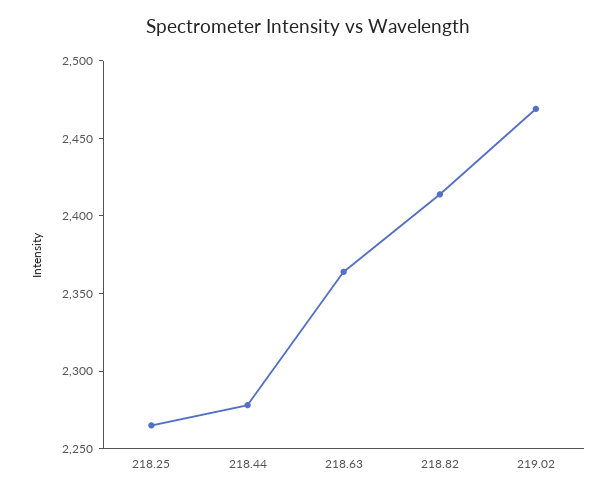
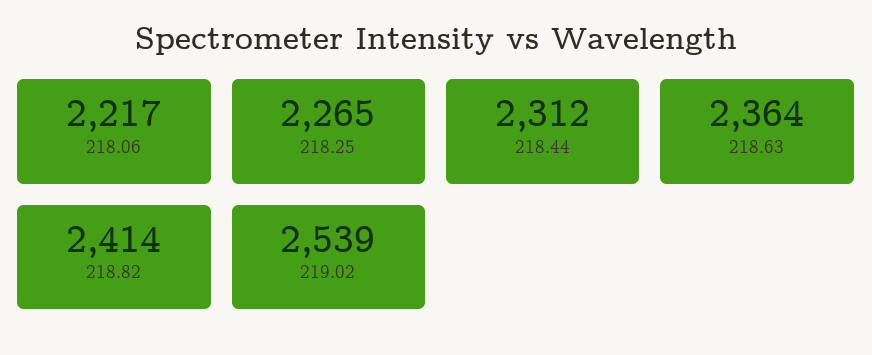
  {
    "218.25": 2265,
-   "218.44": 2280,
+   "218.44": 2312,
    "218.63": 2364,
    "218.82": 2414,
-   "219.02": 2470
+   "219.02": 2539,
+   "218.06": 2217
  }

